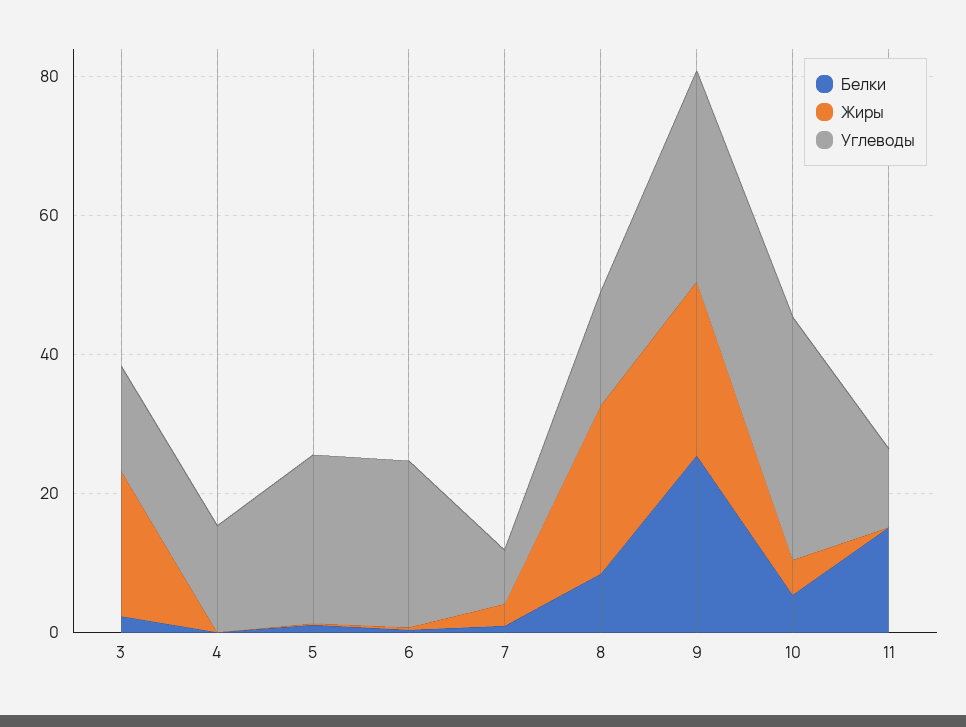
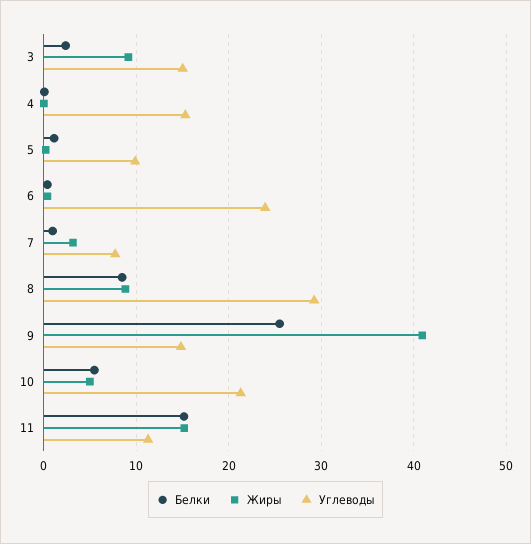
  {
    "Белки": {
      "3": 2,
      "4": 0,
      "5": 1,
      "6": 0,
      "7": 1,
      "8": 8,
      "9": 26,
      "10": 5,
      "11": 15
    },
    "Жиры": {
-     "3": 20,
+     "3": 9,
      "4": 0,
      "5": 0,
      "6": 0,
      "7": 3,
-     "8": 25,
+     "8": 9,
-     "9": 25,
+     "9": 41,
      "10": 5,
-     "11": 0
+     "11": 15
    },
    "Углеводы": {
      "3": 15,
      "4": 15,
-     "5": 25,
+     "5": 10,
      "6": 24,
      "7": 8,
-     "8": 15,
+     "8": 29,
-     "9": 30,
+     "9": 15,
-     "10": 35,
+     "10": 21,
      "11": 11
    }
  }

